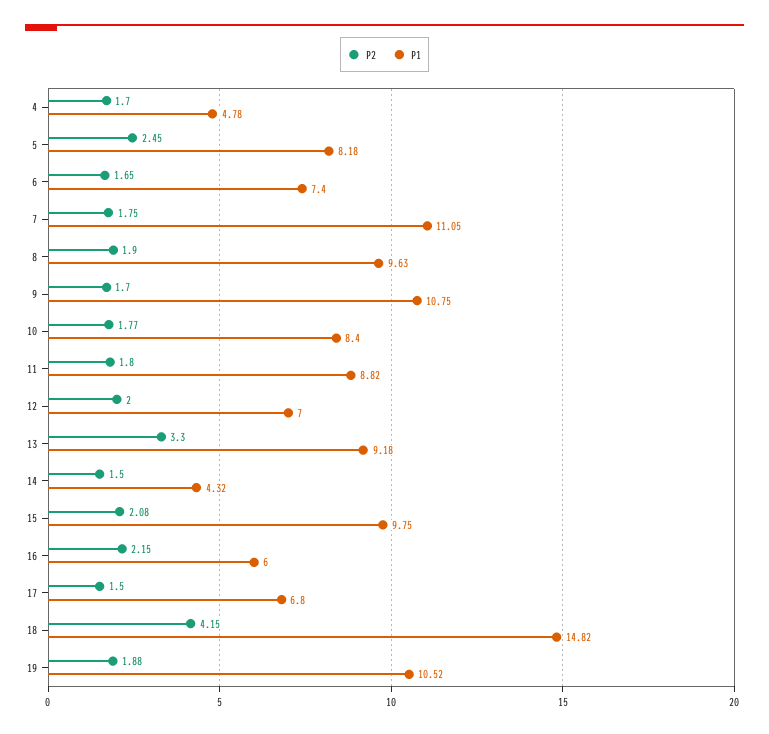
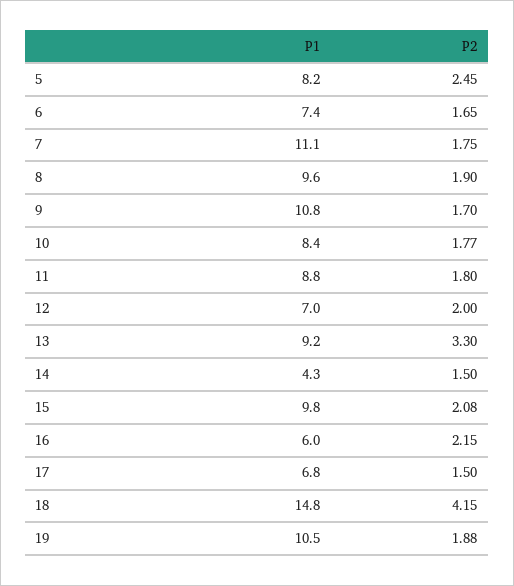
  {
    "P2": {
-     "4": 1.7,
      "5": 2.45,
      "6": 1.65,
      "7": 1.75,
      "8": 1.9,
      "9": 1.7,
      "10": 1.77,
      "11": 1.8,
      "12": 2,
      "13": 3.3,
      "14": 1.5,
      "15": 2.08,
      "16": 2.15,
      "17": 1.5,
      "18": 4.15,
      "19": 1.88
    },
    "P1": {
-     "4": 4.78,
      "5": 8.18,
      "6": 7.4,
      "7": 11.05,
      "8": 9.63,
      "9": 10.75,
      "10": 8.4,
      "11": 8.82,
      "12": 7,
      "13": 9.18,
      "14": 4.32,
      "15": 9.75,
      "16": 6,
      "17": 6.8,
      "18": 14.82,
      "19": 10.52
    }
  }

